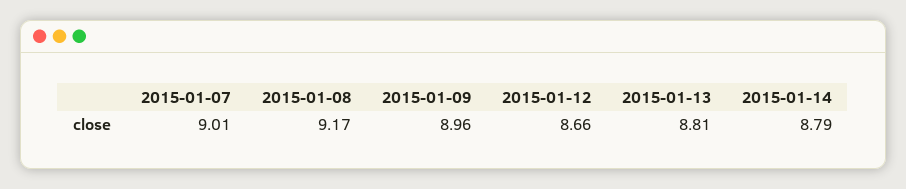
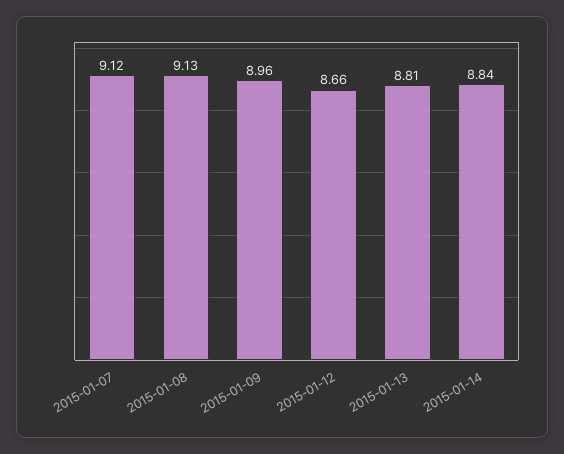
  {
-   "2015-01-07": 9.01,
+   "2015-01-07": 9.12,
-   "2015-01-08": 9.17,
+   "2015-01-08": 9.13,
    "2015-01-09": 8.96,
    "2015-01-12": 8.66,
    "2015-01-13": 8.81,
-   "2015-01-14": 8.79
+   "2015-01-14": 8.84
  }

